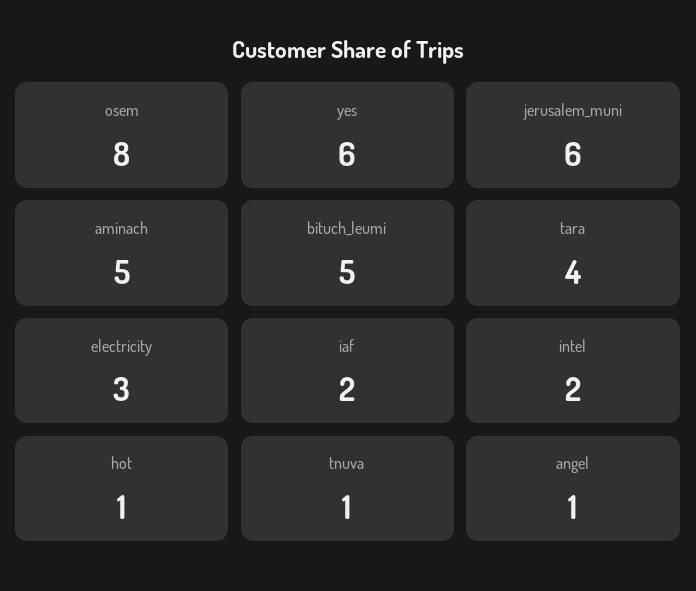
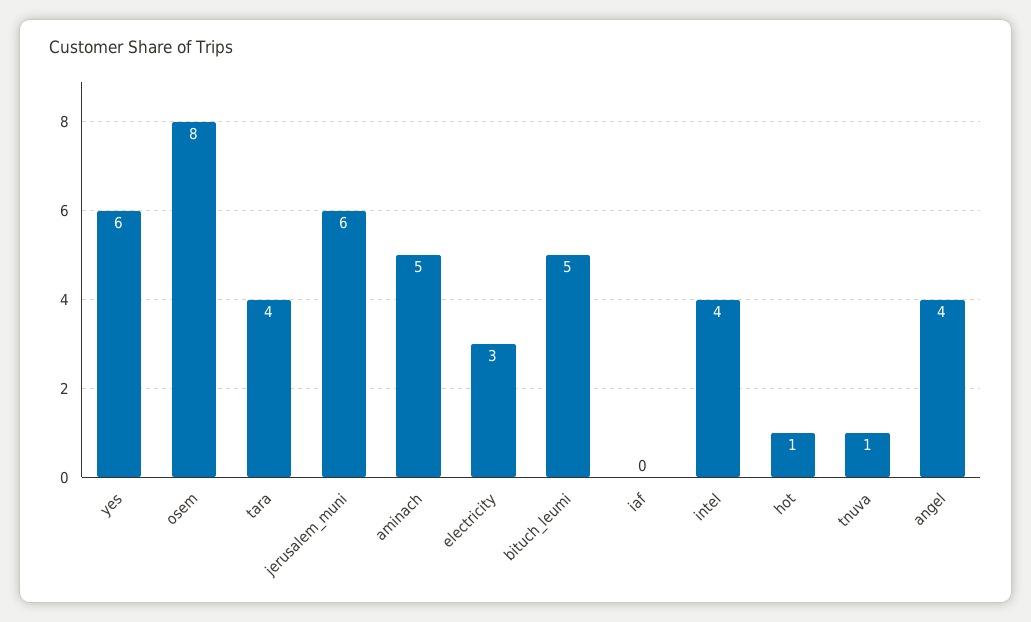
  {
    "osem": 8,
    "yes": 6,
    "jerusalem_muni": 6,
    "aminach": 5,
    "bituch_leumi": 5,
    "tara": 4,
    "electricity": 3,
-   "iaf": 2,
+   "iaf": 0,
-   "intel": 2,
+   "intel": 4,
    "hot": 1,
    "tnuva": 1,
-   "angel": 1
+   "angel": 4
  }

